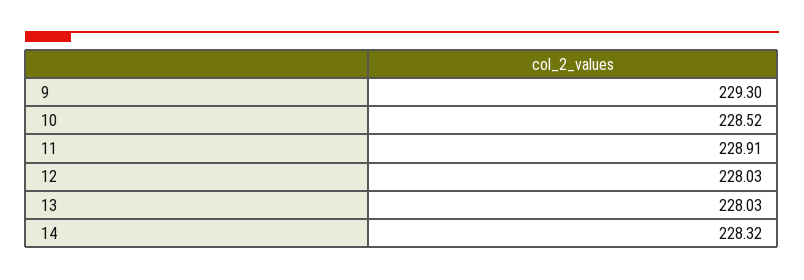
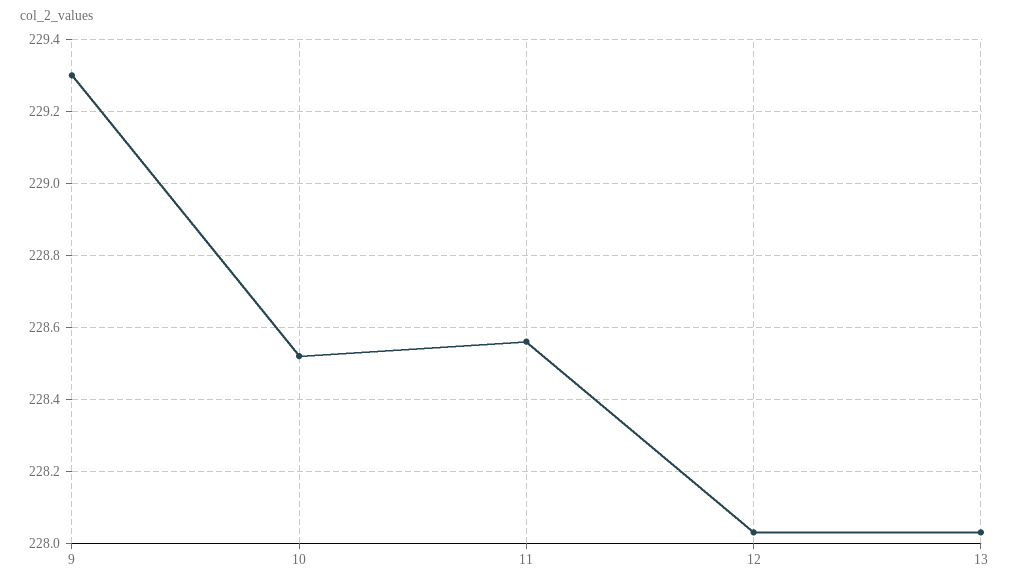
  {
    "9": 229.3,
    "10": 228.52,
-   "11": 228.91,
+   "11": 228.55,
    "12": 228.03,
-   "13": 228.03,
+   "13": 228.03
-   "14": 228.32
  }

